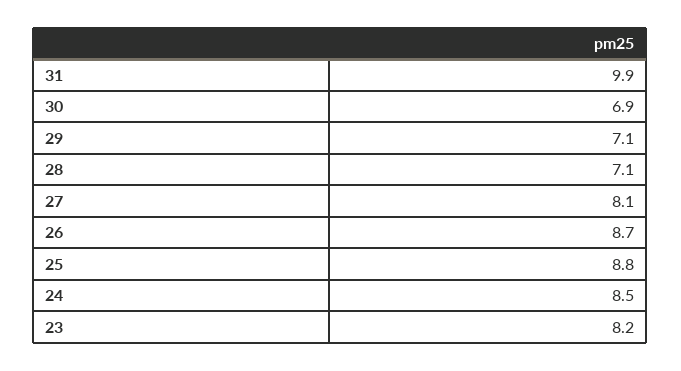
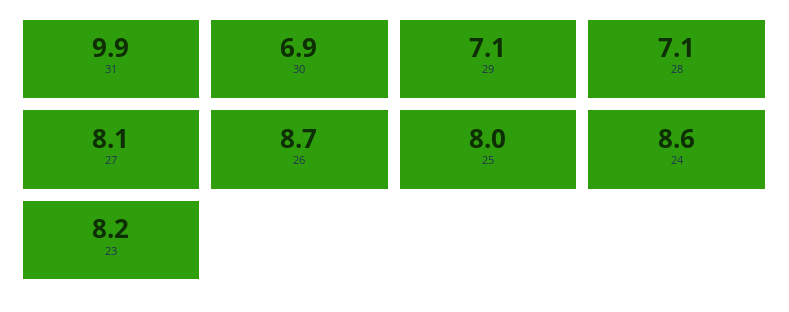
  {
    "31": 9.9,
    "30": 6.9,
    "29": 7.1,
    "28": 7.1,
    "27": 8.1,
    "26": 8.7,
-   "25": 8.8,
+   "25": 8,
-   "24": 8.5,
+   "24": 8.6,
    "23": 8.2
  }

